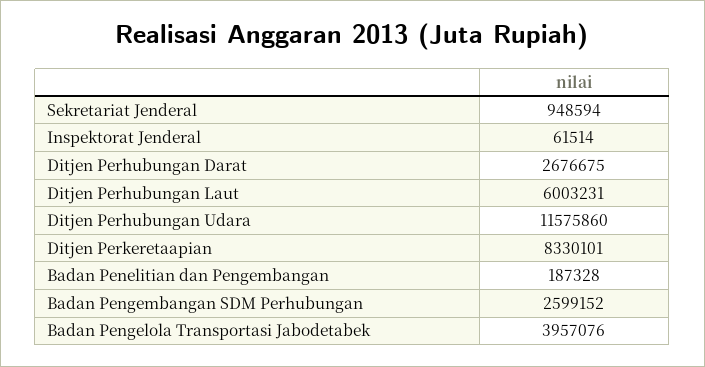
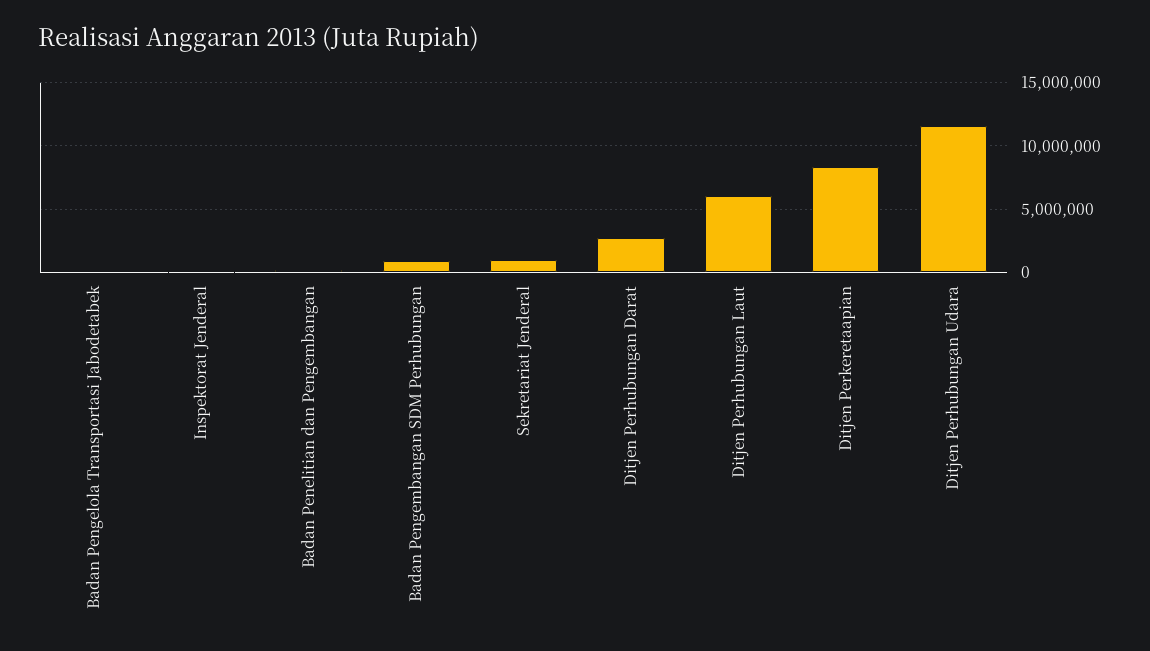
  {
    "Sekretariat Jenderal": 948594,
    "Inspektorat Jenderal": 61514,
    "Ditjen Perhubungan Darat": 2676675,
    "Ditjen Perhubungan Laut": 6003231,
    "Ditjen Perhubungan Udara": 11575860,
    "Ditjen Perkeretaapian": 8330101,
    "Badan Penelitian dan Pengembangan": 187328,
-   "Badan Pengembangan SDM Perhubungan": 2599152,
+   "Badan Pengembangan SDM Perhubungan": 1000000,
-   "Badan Pengelola Transportasi Jabodetabek": 3957076
+   "Badan Pengelola Transportasi Jabodetabek": 0
  }

